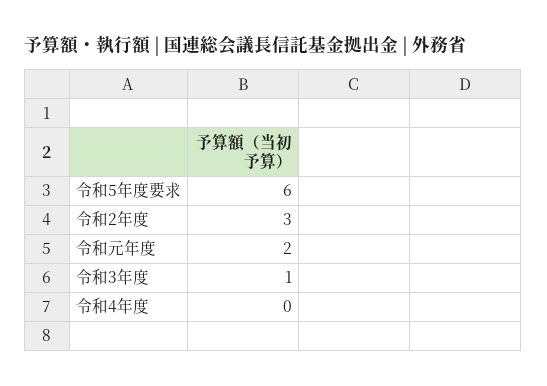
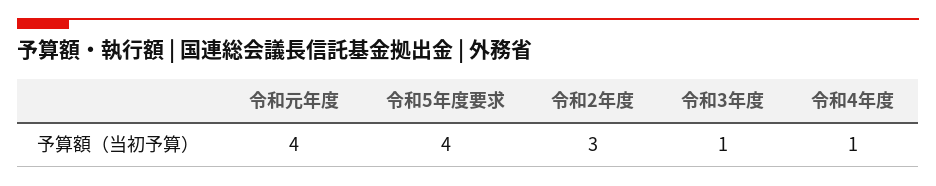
  {
-   "令和5年度要求": 6,
+   "令和5年度要求": 4,
    "令和2年度": 3,
-   "令和元年度": 2,
+   "令和元年度": 4,
    "令和3年度": 1,
-   "令和4年度": 0
+   "令和4年度": 1
  }

